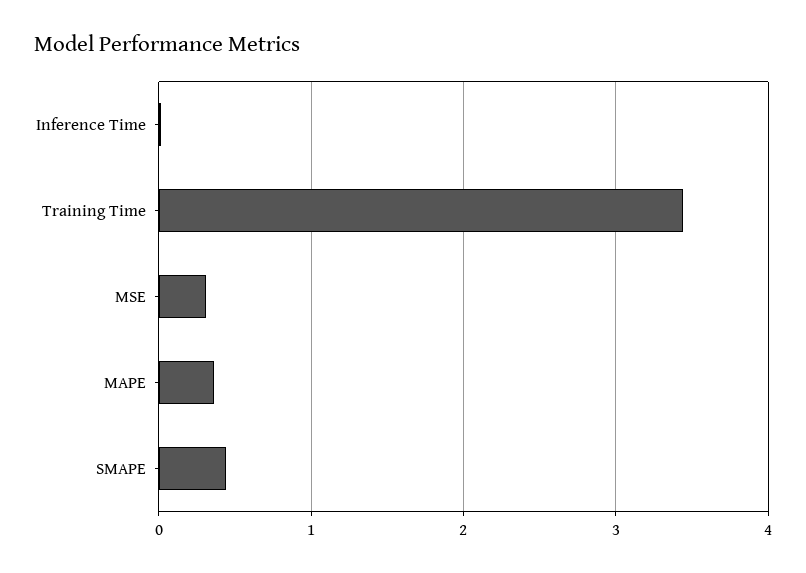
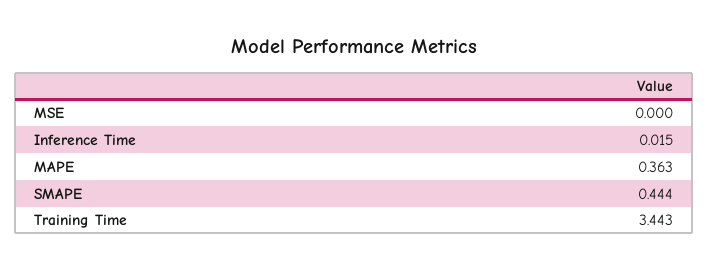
  {
    "Inference Time": 0.015,
    "Training Time": 3.443,
-   "MSE": 0.3,
+   "MSE": 0,
    "MAPE": 0.363,
    "SMAPE": 0.444
  }

